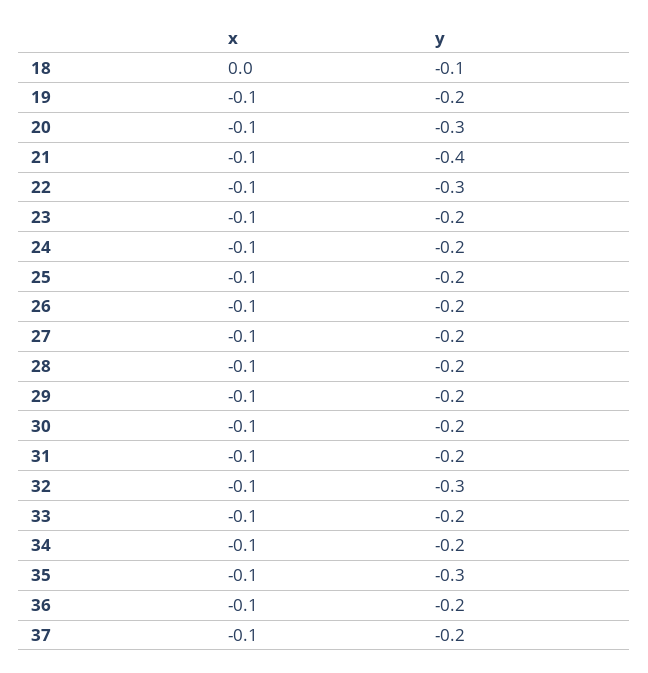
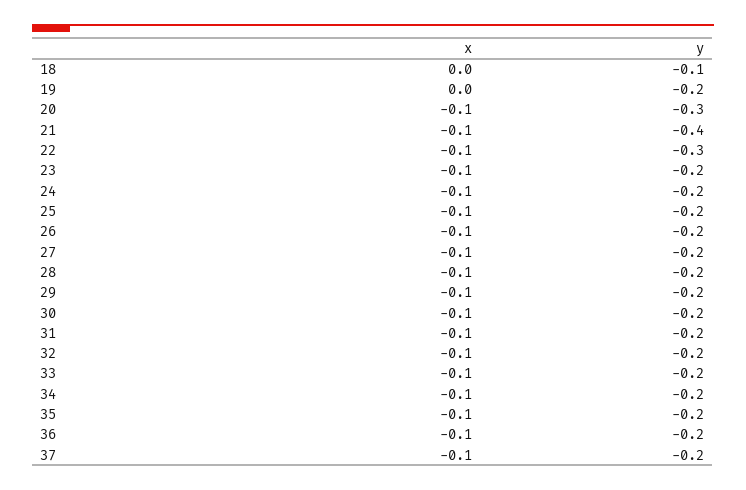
  {
    "x": {
      "18": 0,
-     "19": -0.1,
+     "19": 0,
      "20": -0.1,
      "21": -0.1,
      "22": -0.1,
      "23": -0.1,
      "24": -0.1,
      "25": -0.1,
      "26": -0.1,
      "27": -0.1,
      "28": -0.1,
      "29": -0.1,
      "30": -0.1,
      "31": -0.1,
      "32": -0.1,
      "33": -0.1,
      "34": -0.1,
      "35": -0.1,
      "36": -0.1,
      "37": -0.1
    },
    "y": {
      "18": -0.1,
      "19": -0.2,
      "20": -0.3,
      "21": -0.4,
      "22": -0.3,
      "23": -0.2,
      "24": -0.2,
      "25": -0.2,
      "26": -0.2,
      "27": -0.2,
      "28": -0.2,
      "29": -0.2,
      "30": -0.2,
      "31": -0.2,
-     "32": -0.3,
+     "32": -0.2,
      "33": -0.2,
      "34": -0.2,
-     "35": -0.3,
+     "35": -0.2,
      "36": -0.2,
      "37": -0.2
    }
  }

